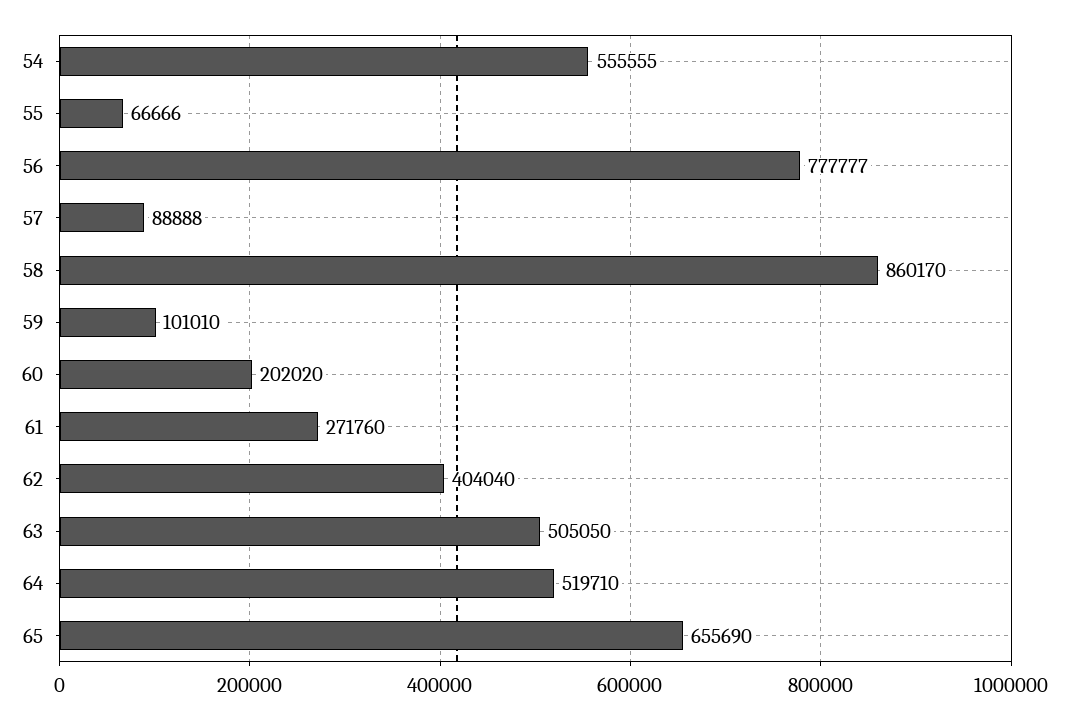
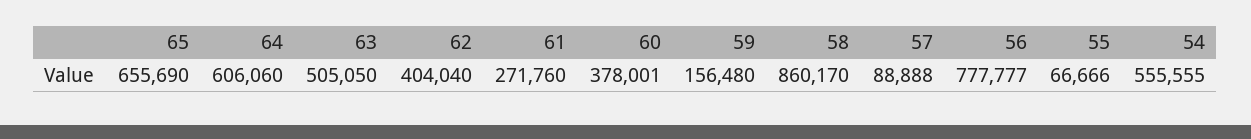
  {
    "54": 555555,
    "55": 66666,
    "56": 777777,
    "57": 88888,
    "58": 860170,
-   "59": 101010,
+   "59": 156480,
-   "60": 202020,
+   "60": 378001,
    "61": 271760,
    "62": 404040,
    "63": 505050,
-   "64": 519710,
+   "64": 606060,
    "65": 655690
  }

